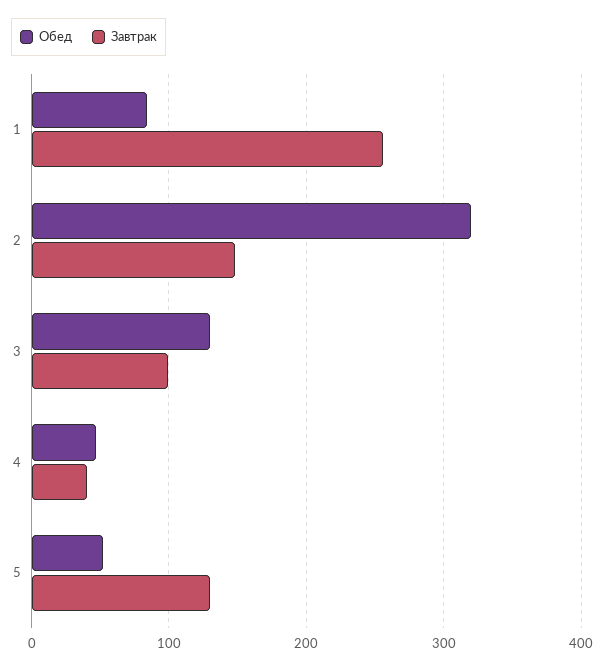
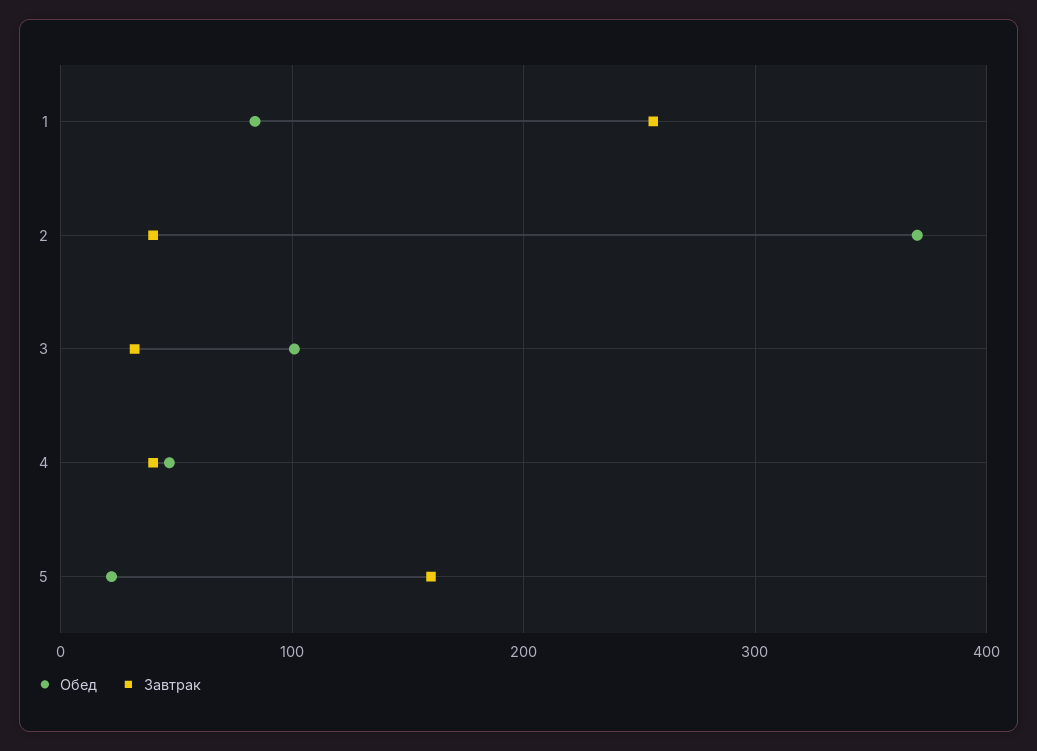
  {
    "Обед": {
      "1": 80,
-     "2": 320,
+     "2": 370,
-     "3": 130,
+     "3": 100,
      "4": 50,
-     "5": 50
+     "5": 20
    },
    "Завтрак": {
      "1": 260,
-     "2": 150,
+     "2": 40,
-     "3": 100,
+     "3": 30,
      "4": 40,
-     "5": 130
+     "5": 160
    }
  }

